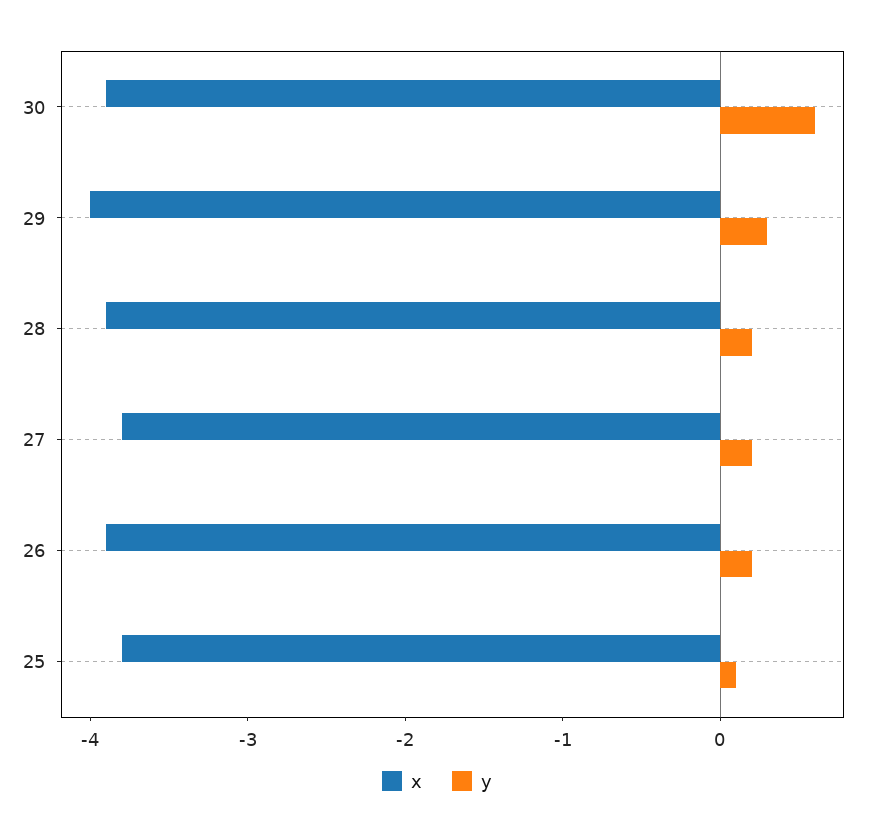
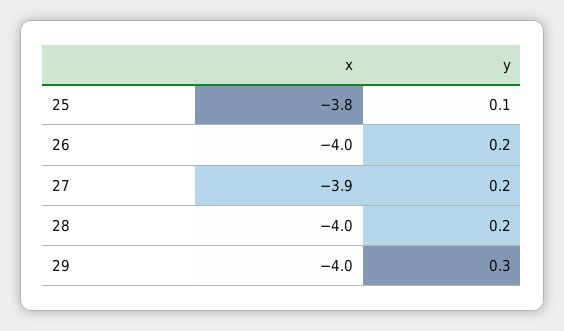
  {
    "x": {
-     "30": -3.9,
      "29": -4,
-     "28": -3.9,
+     "28": -4,
-     "27": -3.8,
+     "27": -3.9,
-     "26": -3.9,
+     "26": -4,
      "25": -3.8
    },
    "y": {
-     "30": 0.6,
      "29": 0.3,
      "28": 0.2,
      "27": 0.2,
      "26": 0.2,
      "25": 0.1
    }
  }

